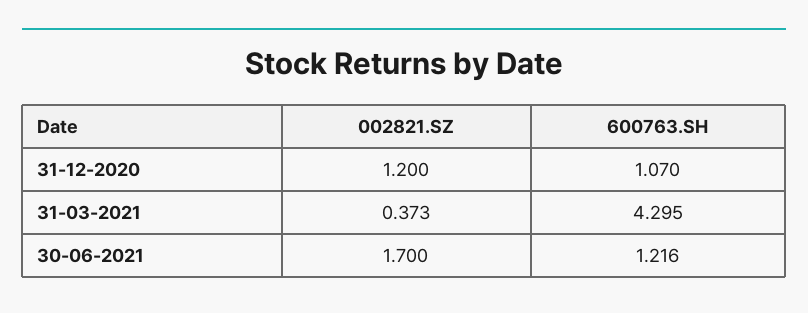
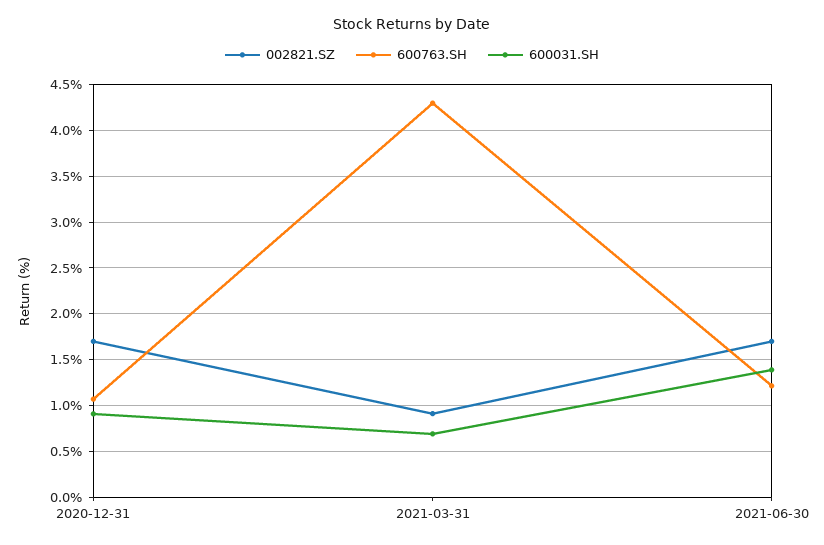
  {
    "002821.SZ": {
-     "31-12-2020": 1.2,
+     "31-12-2020": 1.7,
-     "31-03-2021": 0.373,
+     "31-03-2021": 0.9,
      "30-06-2021": 1.7
    },
    "600763.SH": {
      "31-12-2020": 1.07,
      "31-03-2021": 4.295,
      "30-06-2021": 1.216
-   }
+   },
+   "600031.SH": {
+     "31-12-2020": 0.9,
+     "31-03-2021": 0.7,
+     "30-06-2021": 1.4
+   }
  }

